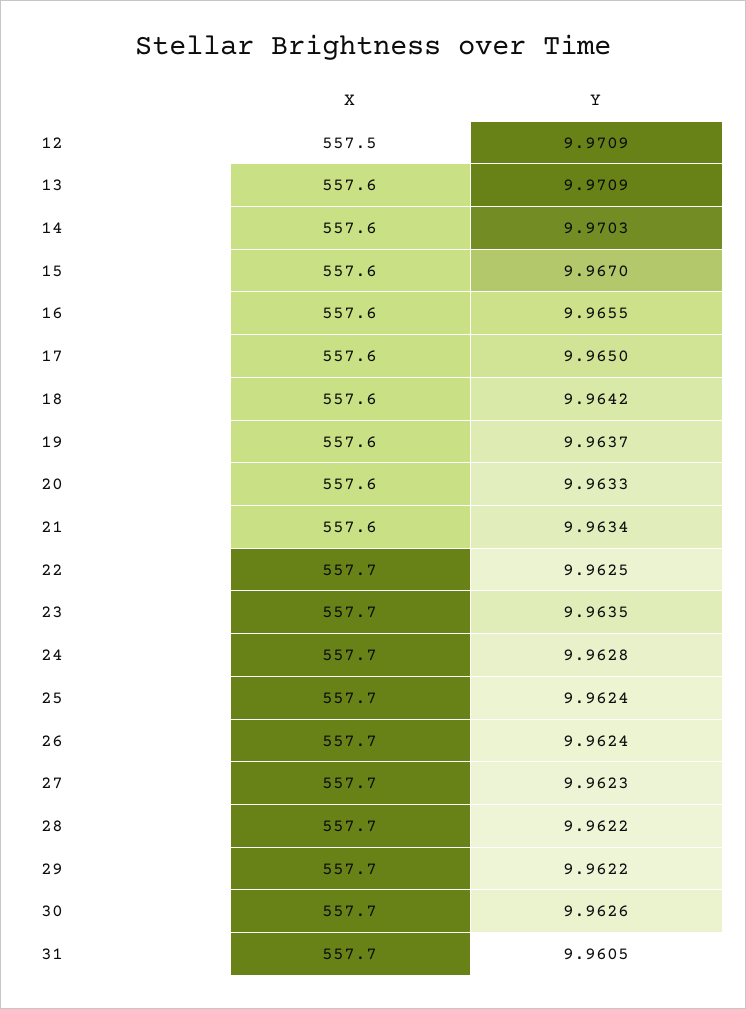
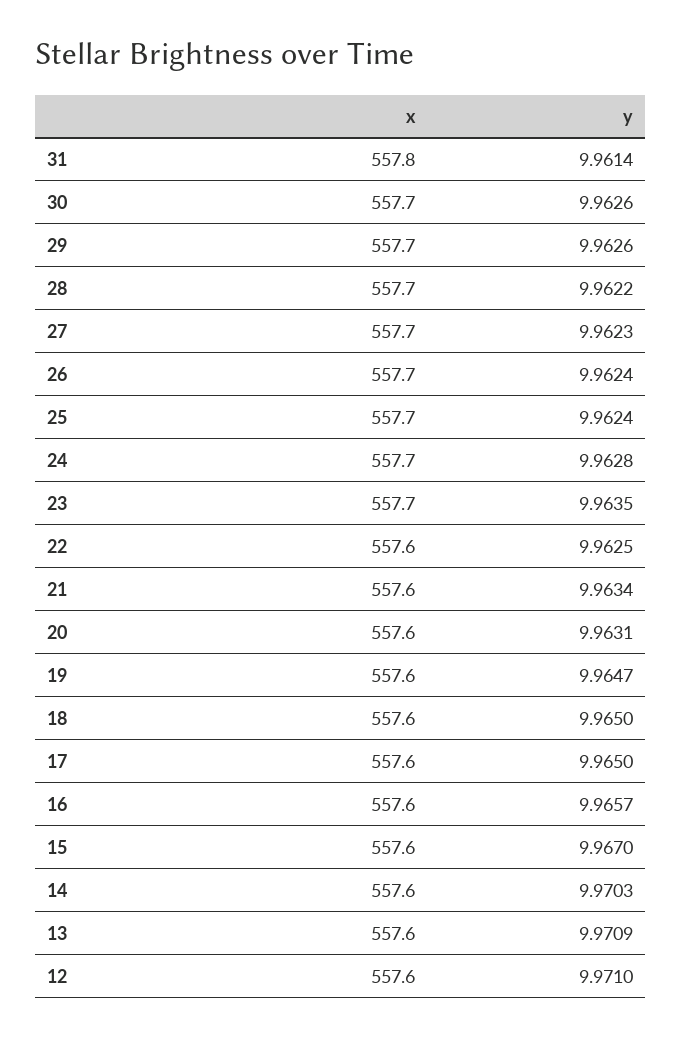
  {
    "X": {
-     "12": 557.5,
+     "12": 557.6,
      "13": 557.6,
      "14": 557.6,
      "15": 557.6,
      "16": 557.6,
      "17": 557.6,
      "18": 557.6,
      "19": 557.6,
      "20": 557.6,
      "21": 557.6,
-     "22": 557.7,
+     "22": 557.6,
      "23": 557.7,
      "24": 557.7,
      "25": 557.7,
      "26": 557.7,
      "27": 557.7,
      "28": 557.7,
      "29": 557.7,
      "30": 557.7,
-     "31": 557.7
+     "31": 557.8
    },
    "Y": {
-     "12": 9.9709,
+     "12": 9.971,
      "13": 9.9709,
      "14": 9.9703,
      "15": 9.967,
-     "16": 9.9655,
+     "16": 9.9657,
      "17": 9.965,
-     "18": 9.9642,
+     "18": 9.965,
-     "19": 9.9637,
+     "19": 9.9647,
-     "20": 9.9633,
+     "20": 9.9631,
      "21": 9.9634,
      "22": 9.9625,
      "23": 9.9635,
      "24": 9.9628,
      "25": 9.9624,
      "26": 9.9624,
      "27": 9.9623,
      "28": 9.9622,
-     "29": 9.9622,
+     "29": 9.9626,
      "30": 9.9626,
-     "31": 9.9605
+     "31": 9.9614
    }
  }

